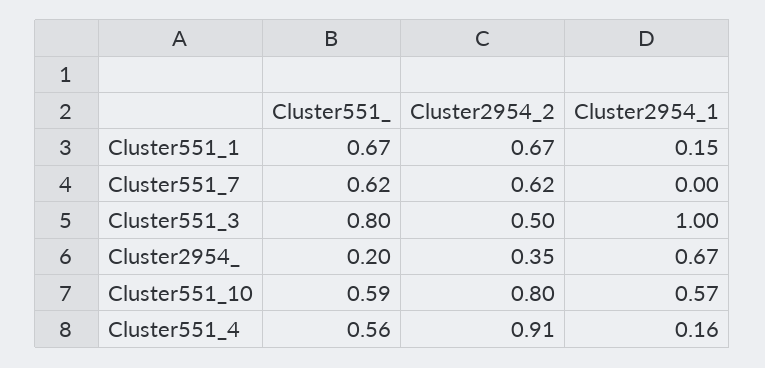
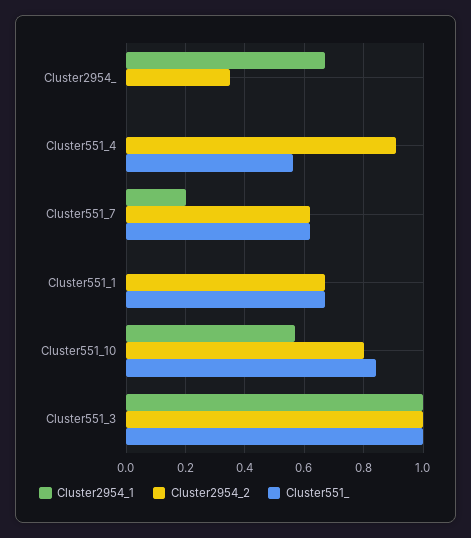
  {
    "Cluster551_": {
      "Cluster551_1": 0.67,
      "Cluster551_7": 0.62,
-     "Cluster551_3": 0.8,
+     "Cluster551_3": 1,
-     "Cluster2954_": 0.2,
+     "Cluster2954_": 0,
-     "Cluster551_10": 0.59,
+     "Cluster551_10": 0.85,
      "Cluster551_4": 0.56
    },
    "Cluster2954_2": {
      "Cluster551_1": 0.67,
      "Cluster551_7": 0.62,
-     "Cluster551_3": 0.5,
+     "Cluster551_3": 1,
      "Cluster2954_": 0.35,
      "Cluster551_10": 0.8,
      "Cluster551_4": 0.91
    },
    "Cluster2954_1": {
-     "Cluster551_1": 0.15,
+     "Cluster551_1": 0,
-     "Cluster551_7": 0,
+     "Cluster551_7": 0.2,
      "Cluster551_3": 1,
      "Cluster2954_": 0.67,
      "Cluster551_10": 0.57,
-     "Cluster551_4": 0.16
+     "Cluster551_4": 0
    }
  }

